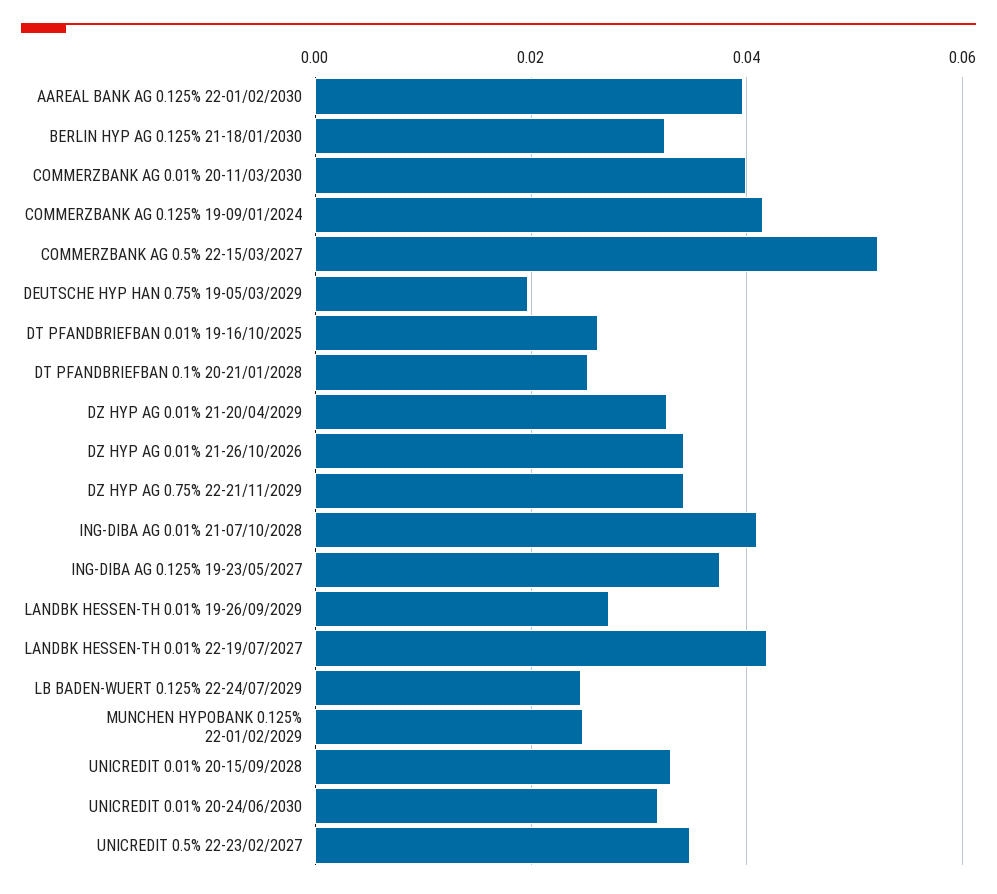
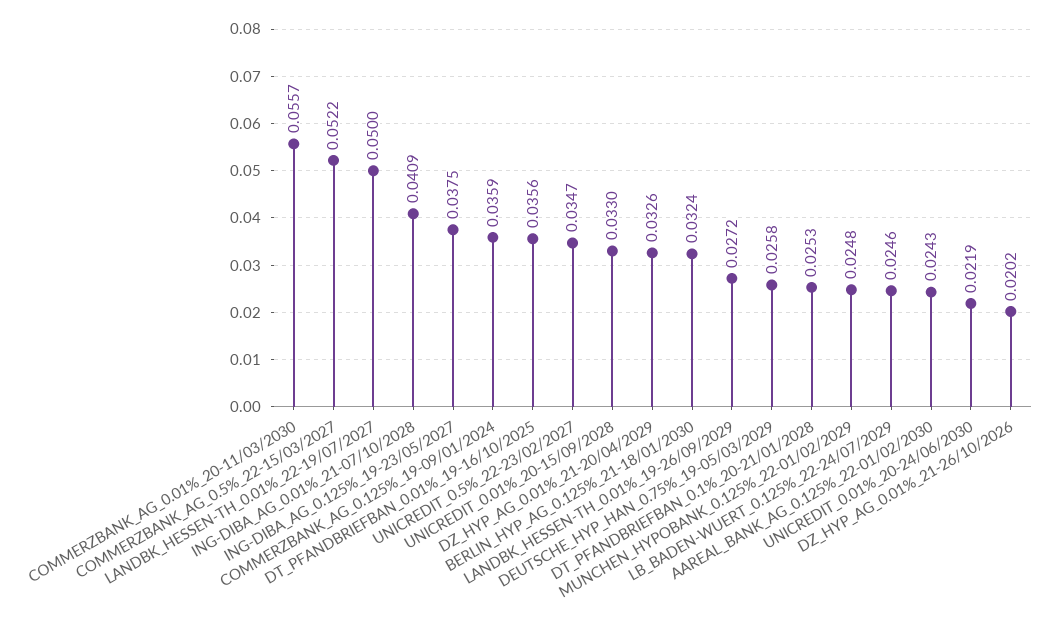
  {
-   "AAREAL BANK AG 0.125% 22-01/02/2030": 0.04,
+   "AAREAL BANK AG 0.125% 22-01/02/2030": 0.0243,
    "BERLIN HYP AG 0.125% 21-18/01/2030": 0.0324,
-   "COMMERZBANK AG 0.01% 20-11/03/2030": 0.04,
+   "COMMERZBANK AG 0.01% 20-11/03/2030": 0.0557,
-   "COMMERZBANK AG 0.125% 19-09/01/2024": 0.042,
+   "COMMERZBANK AG 0.125% 19-09/01/2024": 0.0359,
    "COMMERZBANK AG 0.5% 22-15/03/2027": 0.0522,
-   "DEUTSCHE HYP HAN 0.75% 19-05/03/2029": 0.02,
+   "DEUTSCHE HYP HAN 0.75% 19-05/03/2029": 0.0258,
-   "DT PFANDBRIEFBAN 0.01% 19-16/10/2025": 0.026,
+   "DT PFANDBRIEFBAN 0.01% 19-16/10/2025": 0.0356,
    "DT PFANDBRIEFBAN 0.1% 20-21/01/2028": 0.0253,
    "DZ HYP AG 0.01% 21-20/04/2029": 0.0326,
-   "DZ HYP AG 0.01% 21-26/10/2026": 0.034,
+   "DZ HYP AG 0.01% 21-26/10/2026": 0.0202,
-   "DZ HYP AG 0.75% 22-21/11/2029": 0.034,
    "ING-DIBA AG 0.01% 21-07/10/2028": 0.0409,
    "ING-DIBA AG 0.125% 19-23/05/2027": 0.0375,
    "LANDBK HESSEN-TH 0.01% 19-26/09/2029": 0.0272,
-   "LANDBK HESSEN-TH 0.01% 22-19/07/2027": 0.042,
+   "LANDBK HESSEN-TH 0.01% 22-19/07/2027": 0.05,
    "LB BADEN-WUERT 0.125% 22-24/07/2029": 0.0246,
    "MUNCHEN HYPOBANK 0.125% 22-01/02/2029": 0.0248,
    "UNICREDIT 0.01% 20-15/09/2028": 0.033,
-   "UNICREDIT 0.01% 20-24/06/2030": 0.032,
+   "UNICREDIT 0.01% 20-24/06/2030": 0.0219,
    "UNICREDIT 0.5% 22-23/02/2027": 0.0347
  }

